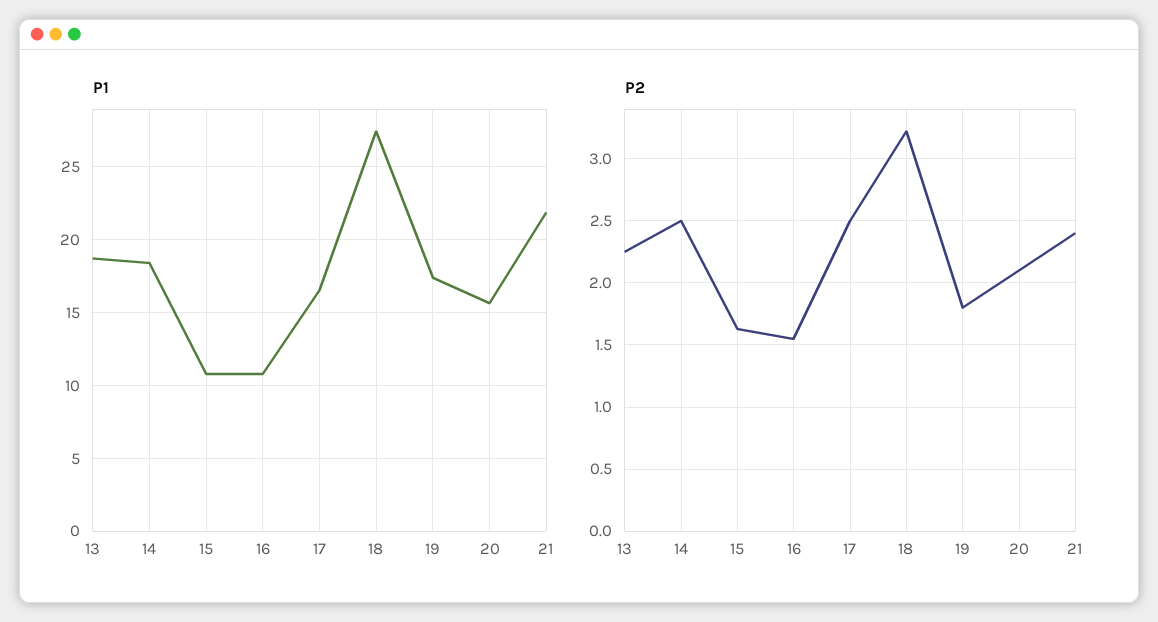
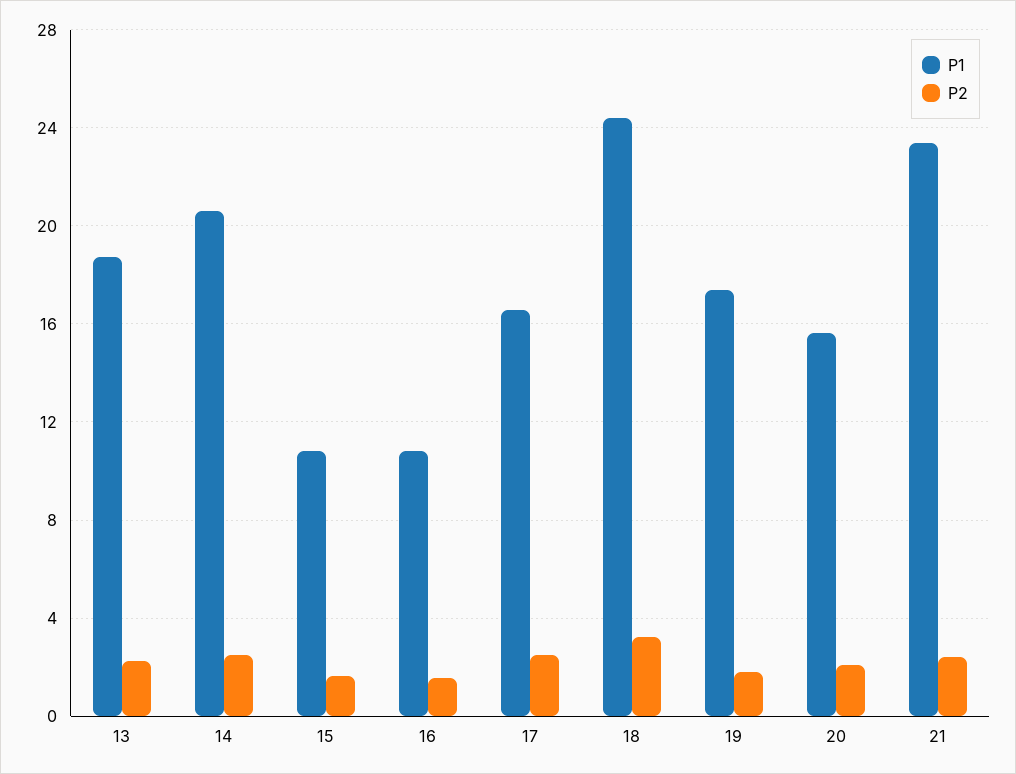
  {
    "P1": {
      "13": 18.5,
-     "14": 18.5,
+     "14": 20.5,
      "15": 11,
      "16": 11,
      "17": 16.5,
-     "18": 27.5,
+     "18": 24.5,
      "19": 17.5,
      "20": 15.5,
-     "21": 22
+     "21": 23.5
    },
    "P2": {
      "13": 2.25,
      "14": 2.5,
      "15": 1.65,
      "16": 1.55,
      "17": 2.5,
      "18": 3.2,
      "19": 1.8,
      "20": 2.1,
      "21": 2.4
    }
  }

